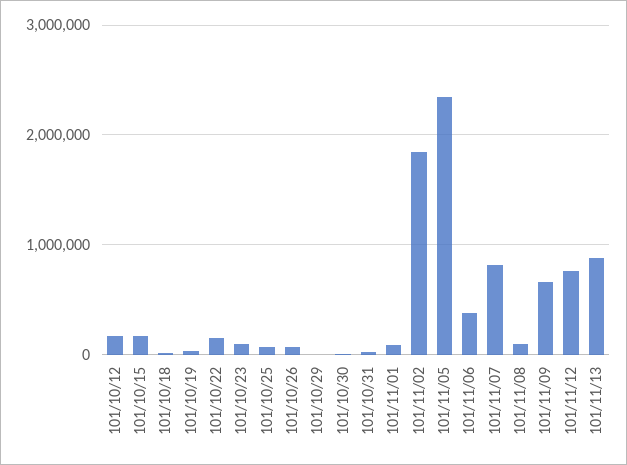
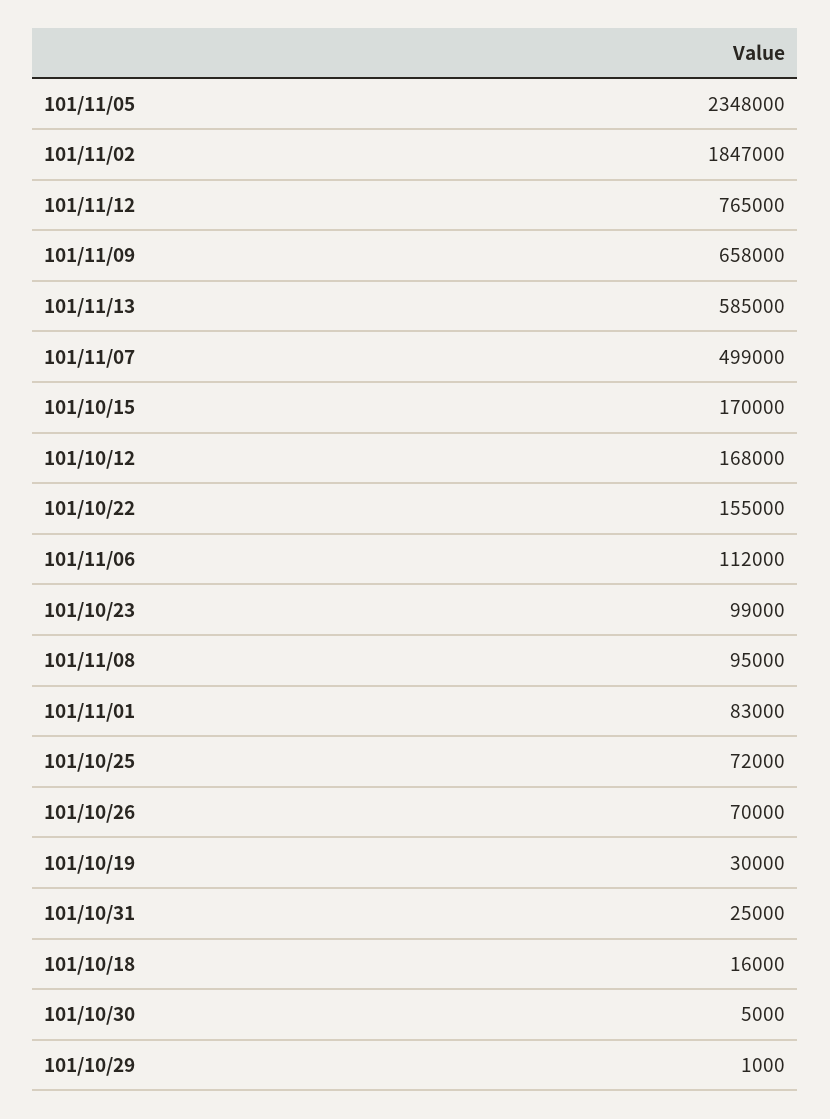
  {
    "101/10/12": 168000,
    "101/10/15": 170000,
    "101/10/18": 16000,
    "101/10/19": 30000,
    "101/10/22": 155000,
    "101/10/23": 99000,
    "101/10/25": 72000,
    "101/10/26": 70000,
    "101/10/29": 1000,
    "101/10/30": 5000,
    "101/10/31": 25000,
    "101/11/01": 83000,
    "101/11/02": 1847000,
    "101/11/05": 2348000,
-   "101/11/06": 400000,
+   "101/11/06": 112000,
-   "101/11/07": 800000,
+   "101/11/07": 499000,
    "101/11/08": 95000,
    "101/11/09": 658000,
    "101/11/12": 765000,
-   "101/11/13": 900000
+   "101/11/13": 585000
  }

